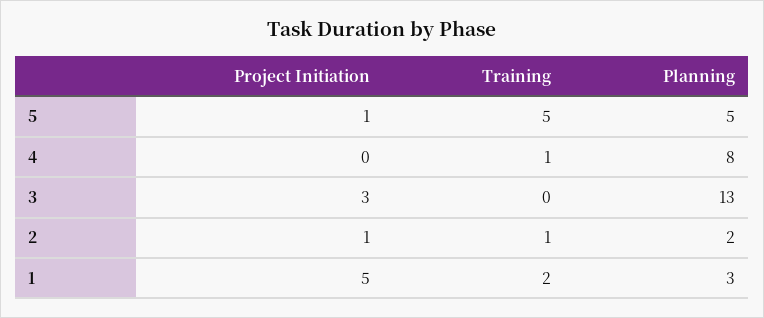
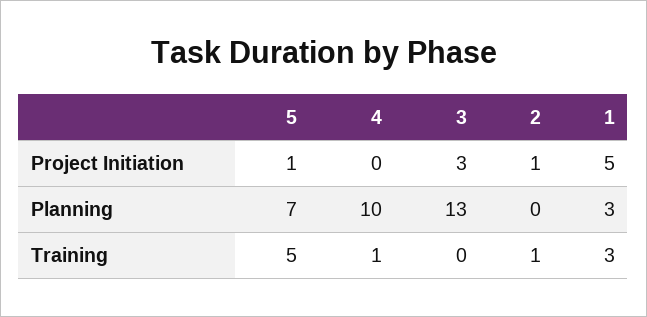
  {
    "Project Initiation": {
      "5": 1,
      "4": 0,
      "3": 3,
      "2": 1,
      "1": 5
    },
    "Training": {
      "5": 5,
      "4": 1,
      "3": 0,
      "2": 1,
-     "1": 2
+     "1": 3
    },
    "Planning": {
-     "5": 5,
+     "5": 7,
-     "4": 8,
+     "4": 10,
      "3": 13,
-     "2": 2,
+     "2": 0,
      "1": 3
    }
  }

